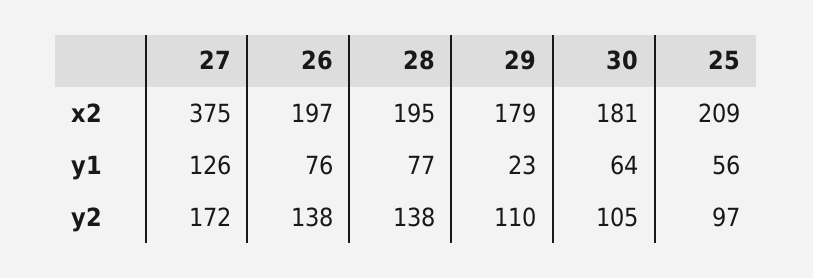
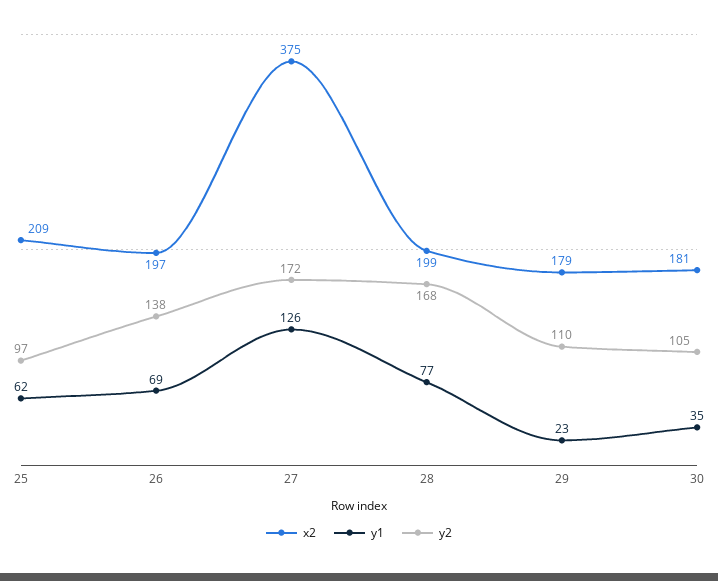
  {
    "x2": {
      "27": 375,
      "26": 197,
-     "28": 195,
+     "28": 199,
      "29": 179,
      "30": 181,
      "25": 209
    },
    "y1": {
      "27": 126,
-     "26": 76,
+     "26": 69,
      "28": 77,
      "29": 23,
-     "30": 64,
+     "30": 35,
-     "25": 56
+     "25": 62
    },
    "y2": {
      "27": 172,
      "26": 138,
-     "28": 138,
+     "28": 168,
      "29": 110,
      "30": 105,
      "25": 97
    }
  }

